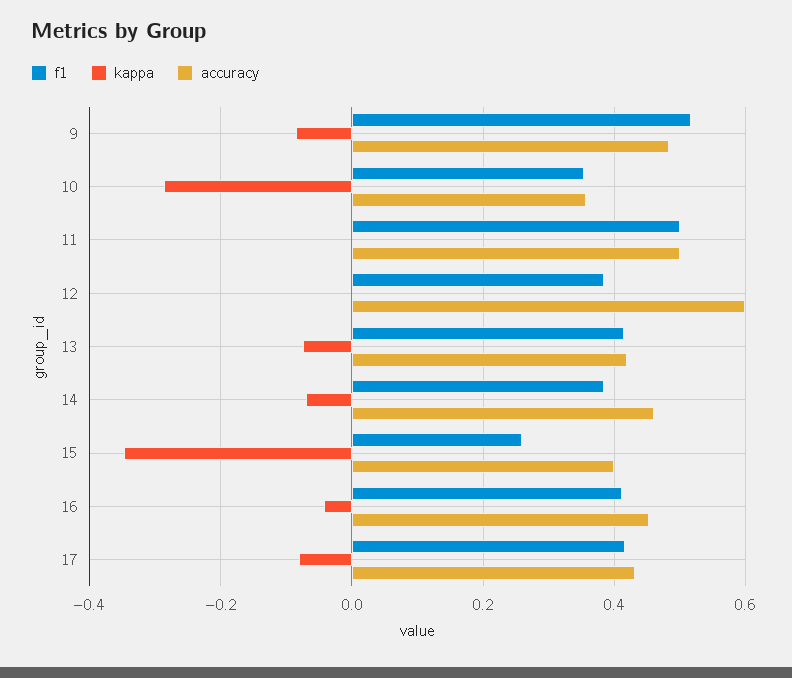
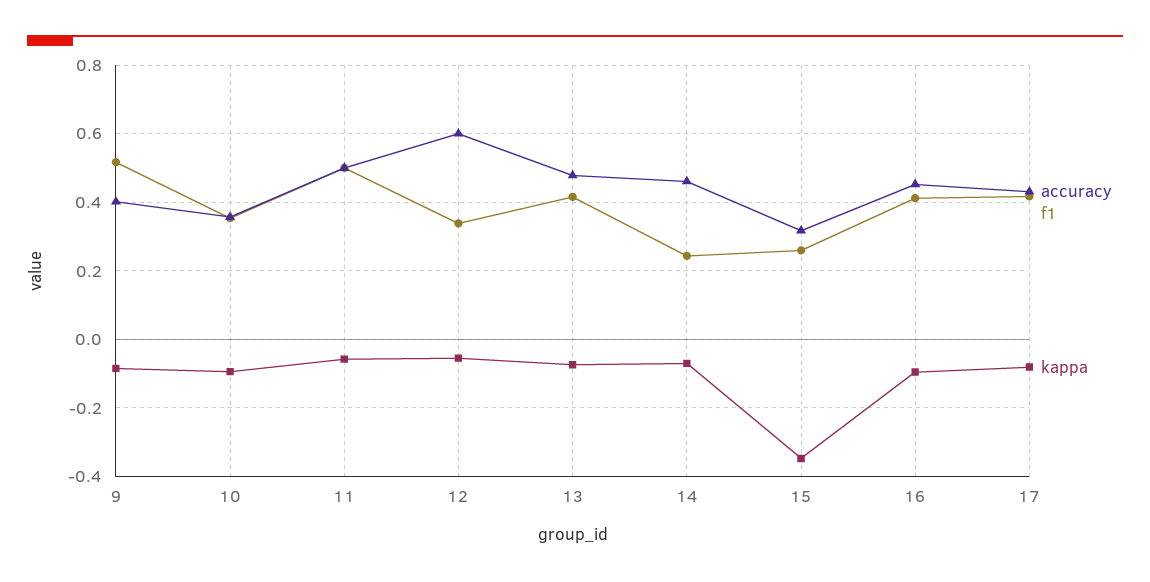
  {
    "f1": {
      "9": 0.52,
      "10": 0.36,
      "11": 0.5,
-     "12": 0.38,
+     "12": 0.34,
      "13": 0.42,
-     "14": 0.38,
+     "14": 0.24,
      "15": 0.26,
      "16": 0.42,
      "17": 0.42
    },
    "kappa": {
      "9": -0.08,
-     "10": -0.28,
+     "10": -0.1,
-     "11": 0,
+     "11": -0.06,
-     "12": 0,
+     "12": -0.06,
      "13": -0.08,
      "14": -0.08,
      "15": -0.34,
-     "16": -0.04,
+     "16": -0.1,
      "17": -0.08
    },
    "accuracy": {
-     "9": 0.48,
+     "9": 0.4,
      "10": 0.36,
      "11": 0.5,
      "12": 0.6,
-     "13": 0.42,
+     "13": 0.48,
      "14": 0.46,
-     "15": 0.4,
+     "15": 0.32,
      "16": 0.46,
      "17": 0.44
    }
  }

